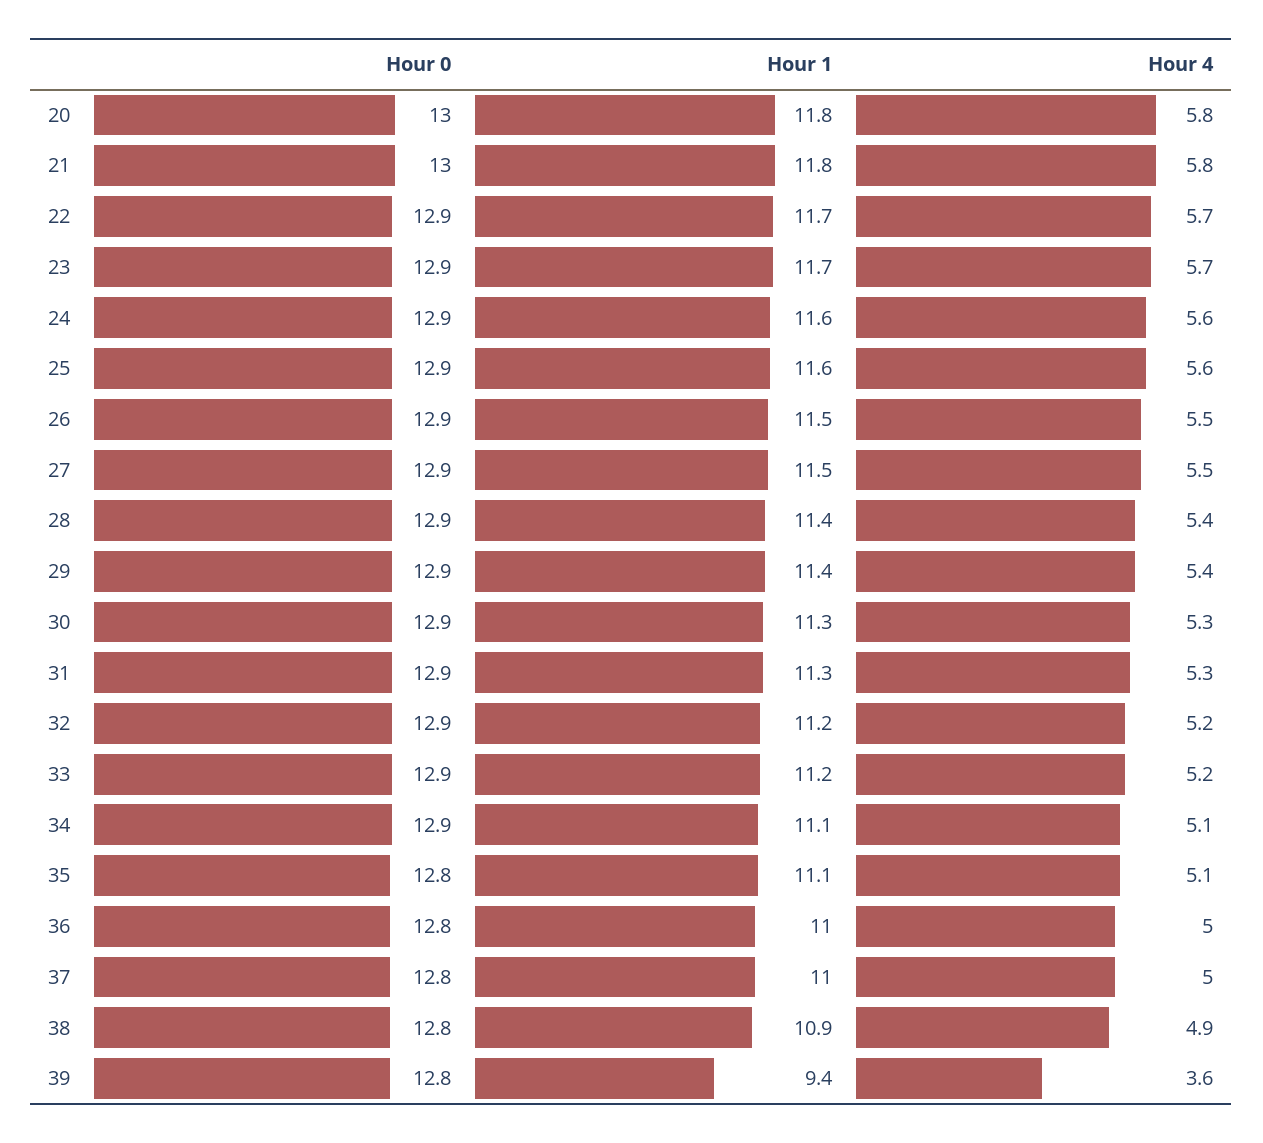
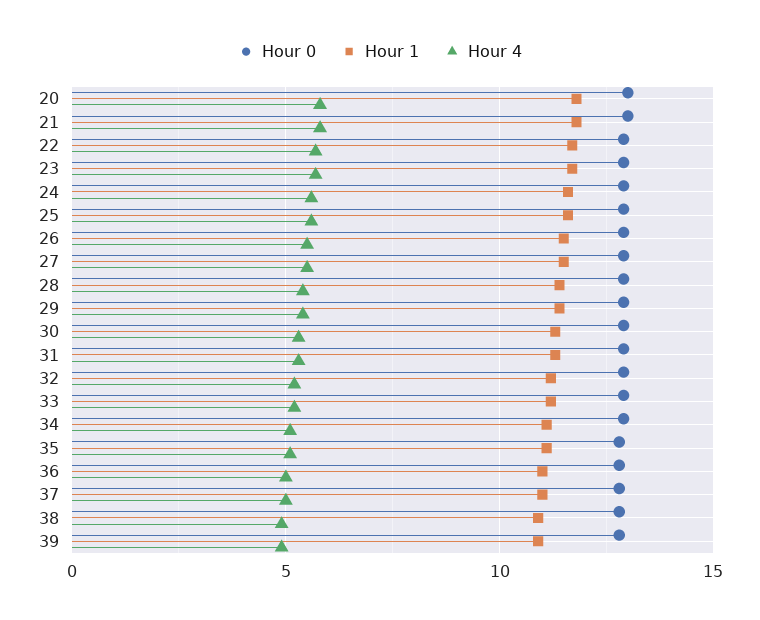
  {
    "Hour 0": {
      "20": 13,
      "21": 13,
      "22": 12.9,
      "23": 12.9,
      "24": 12.9,
      "25": 12.9,
      "26": 12.9,
      "27": 12.9,
      "28": 12.9,
      "29": 12.9,
      "30": 12.9,
      "31": 12.9,
      "32": 12.9,
      "33": 12.9,
      "34": 12.9,
      "35": 12.8,
      "36": 12.8,
      "37": 12.8,
      "38": 12.8,
      "39": 12.8
    },
    "Hour 1": {
      "20": 11.8,
      "21": 11.8,
      "22": 11.7,
      "23": 11.7,
      "24": 11.6,
      "25": 11.6,
      "26": 11.5,
      "27": 11.5,
      "28": 11.4,
      "29": 11.4,
      "30": 11.3,
      "31": 11.3,
      "32": 11.2,
      "33": 11.2,
      "34": 11.1,
      "35": 11.1,
      "36": 11,
      "37": 11,
      "38": 10.9,
-     "39": 9.4
+     "39": 11
    },
    "Hour 4": {
      "20": 5.8,
      "21": 5.8,
      "22": 5.7,
      "23": 5.7,
      "24": 5.6,
      "25": 5.6,
      "26": 5.5,
      "27": 5.5,
      "28": 5.4,
      "29": 5.4,
      "30": 5.3,
      "31": 5.3,
      "32": 5.2,
      "33": 5.2,
      "34": 5.1,
      "35": 5.1,
      "36": 5,
      "37": 5,
      "38": 4.9,
-     "39": 3.6
+     "39": 5
    }
  }

